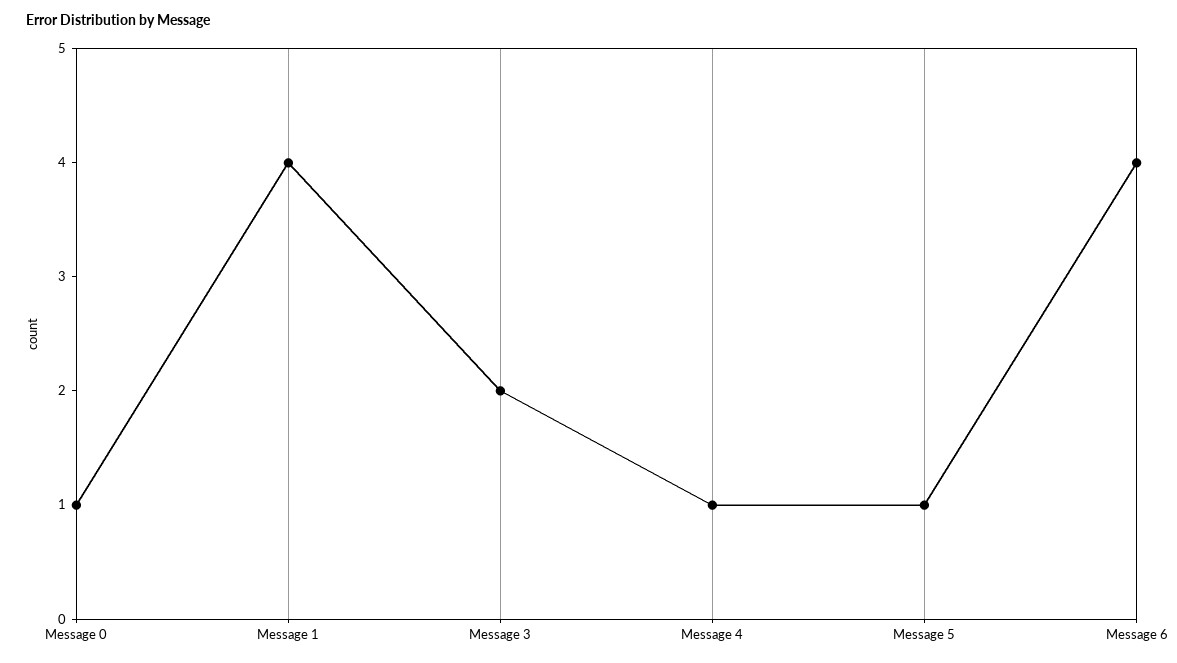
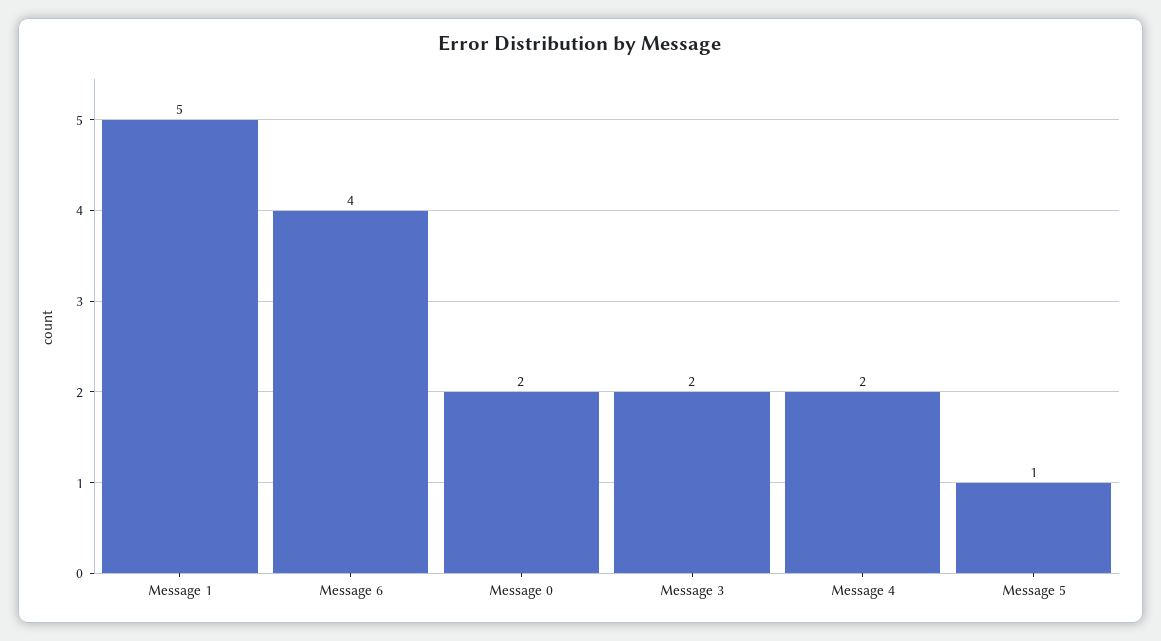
  {
-   "Message 0": 1,
+   "Message 0": 2,
-   "Message 1": 4,
+   "Message 1": 5,
    "Message 3": 2,
-   "Message 4": 1,
+   "Message 4": 2,
    "Message 5": 1,
    "Message 6": 4
  }

